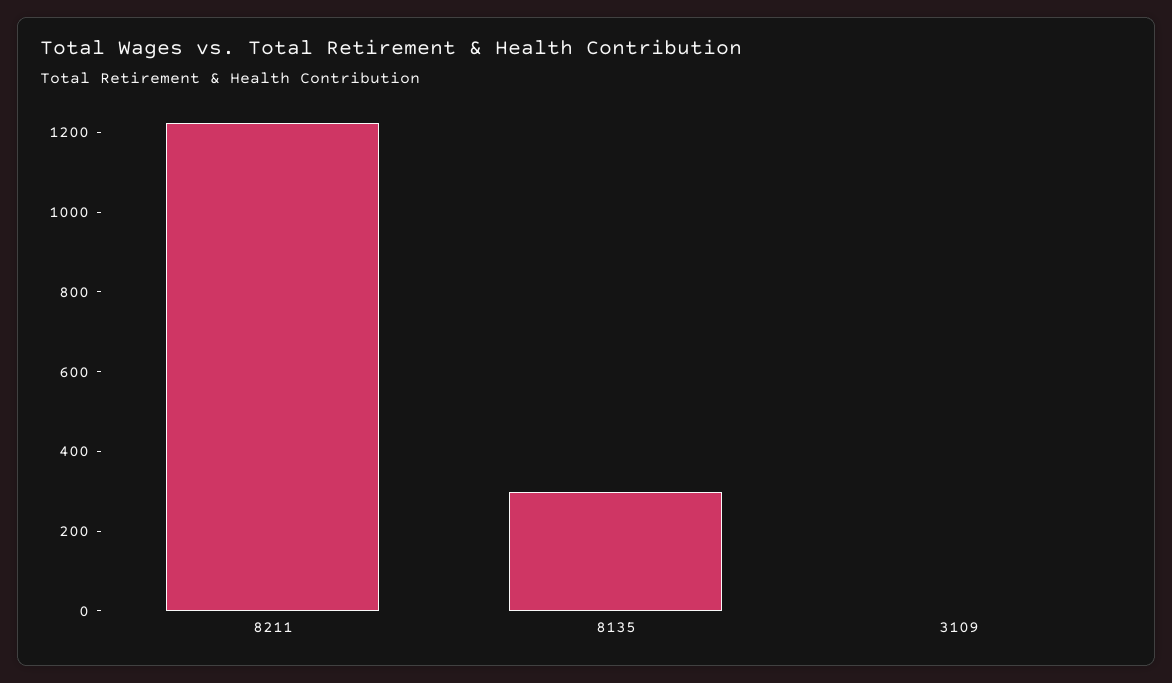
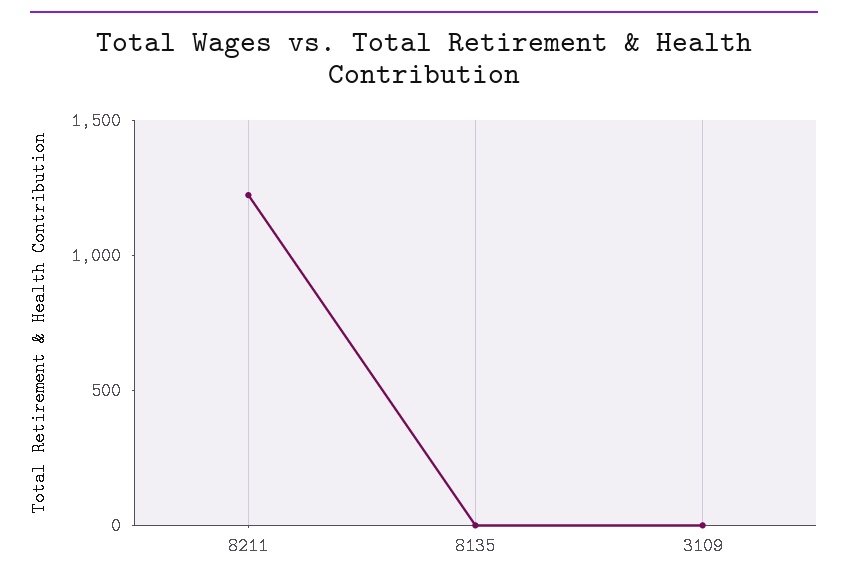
  {
    "8211": 1200,
-   "8135": 300,
+   "8135": 0,
    "3109": 0
  }

